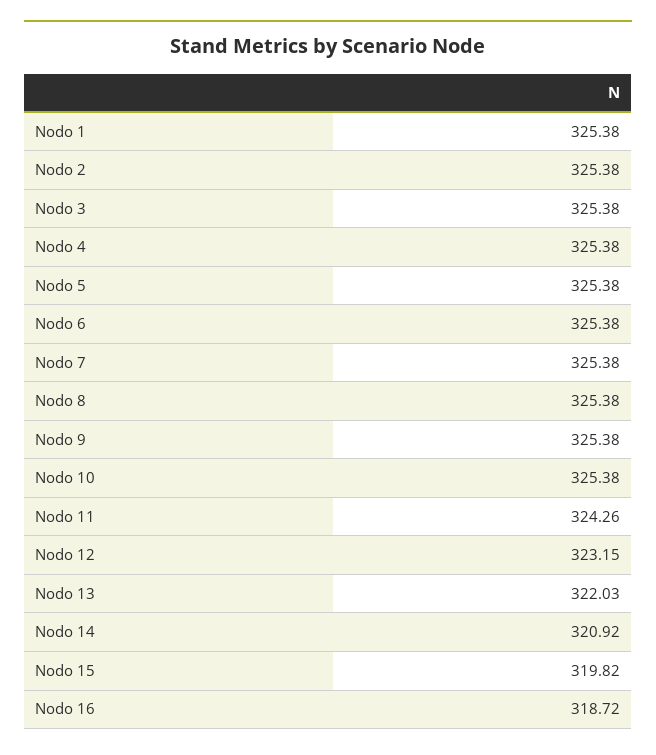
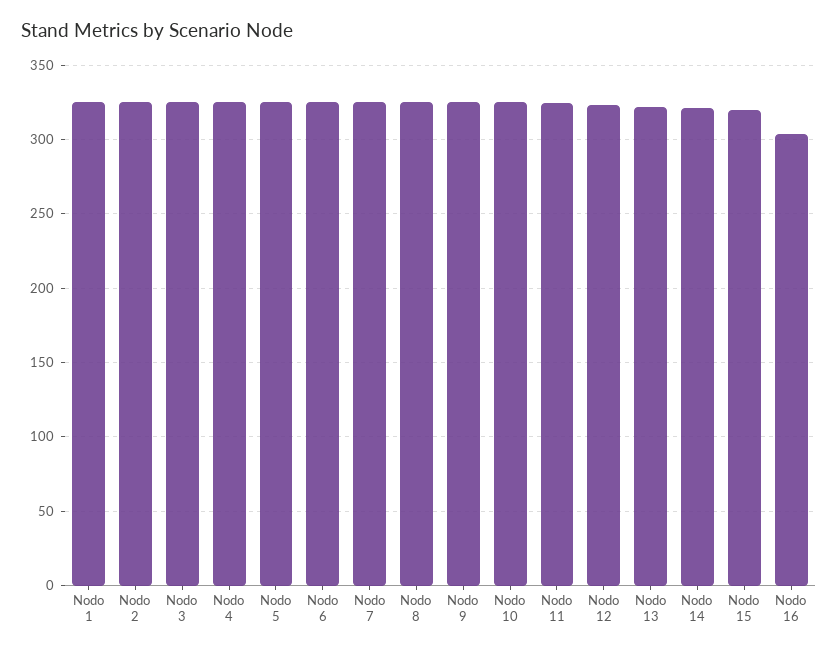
  {
    "Nodo 1": 325.38,
    "Nodo 2": 325.38,
    "Nodo 3": 325.38,
    "Nodo 4": 325.38,
    "Nodo 5": 325.38,
    "Nodo 6": 325.38,
    "Nodo 7": 325.38,
    "Nodo 8": 325.38,
    "Nodo 9": 325.38,
    "Nodo 10": 325.38,
    "Nodo 11": 324.26,
    "Nodo 12": 323.15,
    "Nodo 13": 322.03,
    "Nodo 14": 320.92,
    "Nodo 15": 319.82,
-   "Nodo 16": 318.72
+   "Nodo 16": 305
  }

